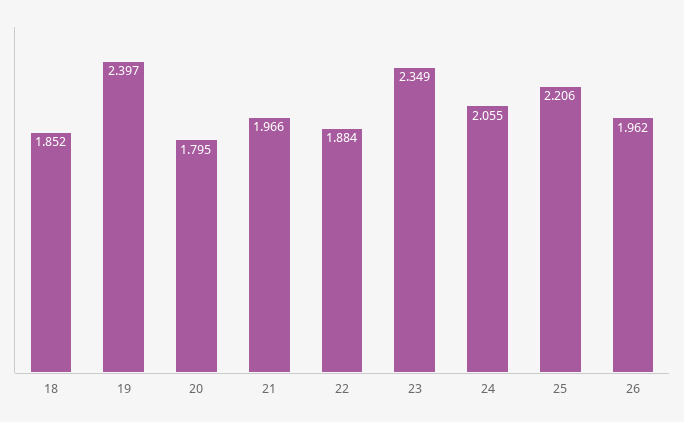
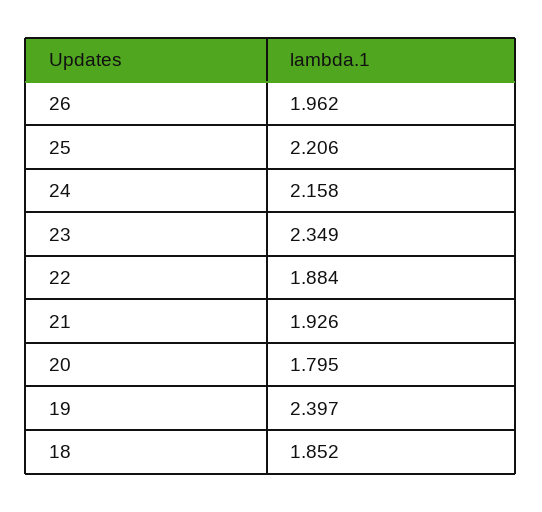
  {
    "18": 1.852,
    "19": 2.397,
    "20": 1.795,
-   "21": 1.966,
+   "21": 1.926,
    "22": 1.884,
    "23": 2.349,
-   "24": 2.055,
+   "24": 2.158,
    "25": 2.206,
    "26": 1.962
  }

